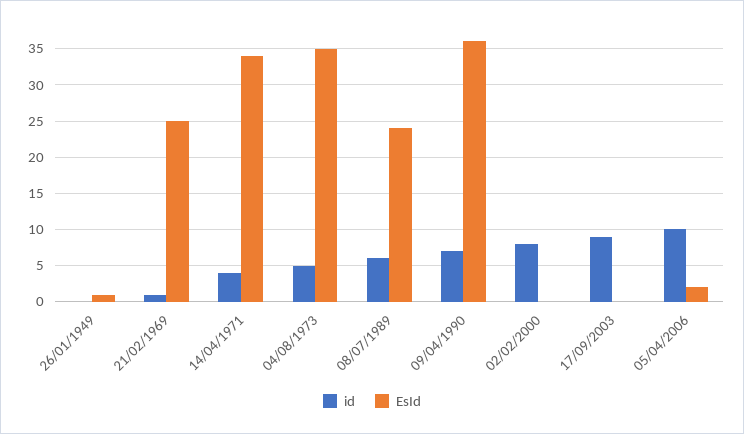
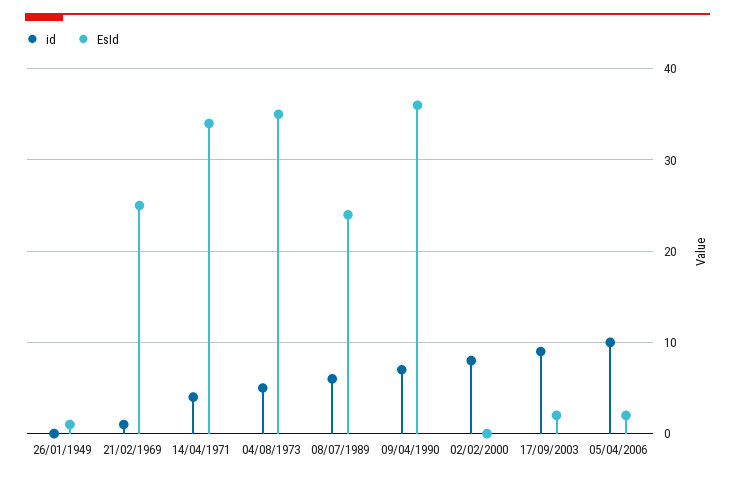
  {
    "id": {
      "26/01/1949": 0,
      "21/02/1969": 1,
      "14/04/1971": 4,
      "04/08/1973": 5,
      "08/07/1989": 6,
      "09/04/1990": 7,
      "02/02/2000": 8,
      "17/09/2003": 9,
      "05/04/2006": 10
    },
    "EsId": {
      "26/01/1949": 1,
      "21/02/1969": 25,
      "14/04/1971": 34,
      "04/08/1973": 35,
      "08/07/1989": 24,
      "09/04/1990": 36,
      "02/02/2000": 0,
-     "17/09/2003": 0,
+     "17/09/2003": 2,
      "05/04/2006": 2
    }
  }

